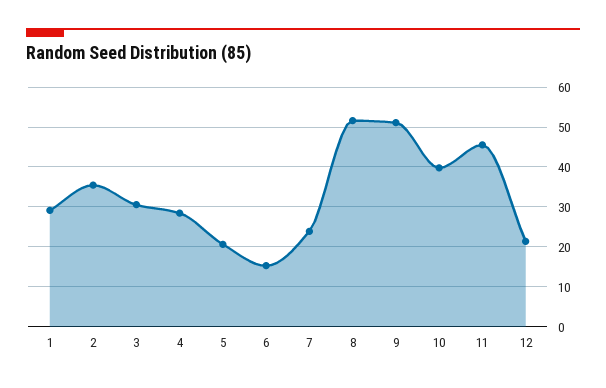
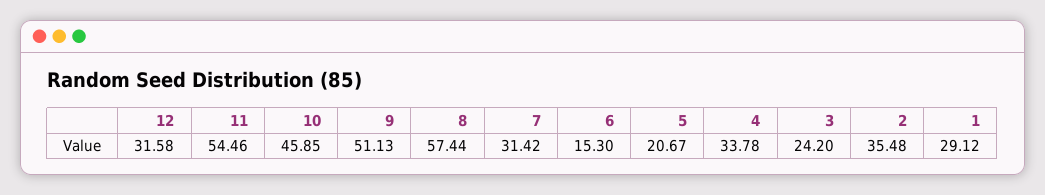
  {
    "1": 29.12,
    "2": 35.48,
-   "3": 30,
+   "3": 24.2,
-   "4": 28,
+   "4": 33.78,
    "5": 20.67,
    "6": 15.3,
-   "7": 24,
+   "7": 31.42,
-   "8": 52,
+   "8": 57.44,
    "9": 51.13,
-   "10": 40,
+   "10": 45.85,
-   "11": 46,
+   "11": 54.46,
-   "12": 22
+   "12": 31.58
  }

